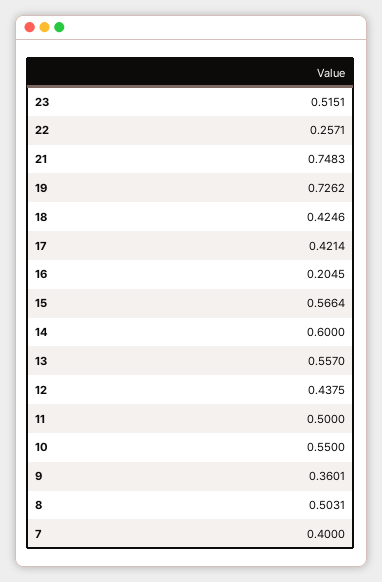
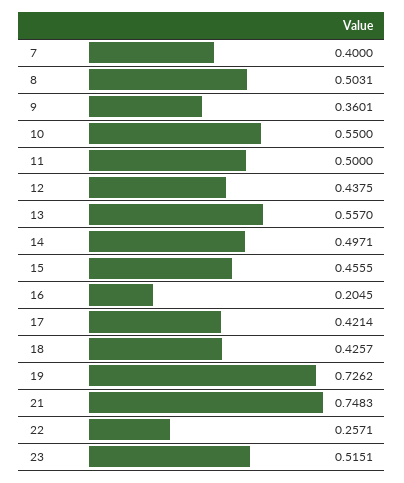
  {
    "23": 0.5151,
    "22": 0.2571,
    "21": 0.7483,
    "19": 0.7262,
-   "18": 0.4246,
+   "18": 0.4257,
    "17": 0.4214,
    "16": 0.2045,
-   "15": 0.5664,
+   "15": 0.4555,
-   "14": 0.6,
+   "14": 0.4971,
    "13": 0.557,
    "12": 0.4375,
    "11": 0.5,
    "10": 0.55,
    "9": 0.3601,
    "8": 0.5031,
    "7": 0.4
  }

